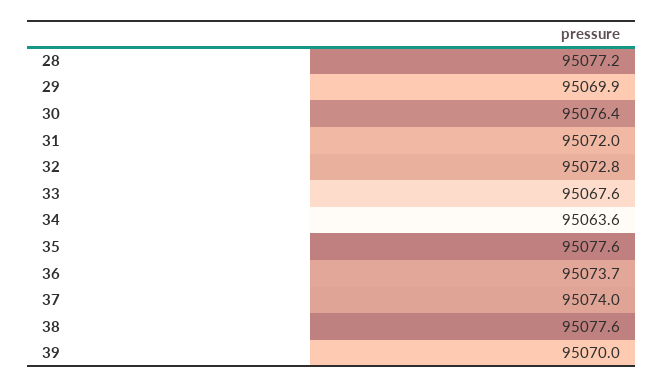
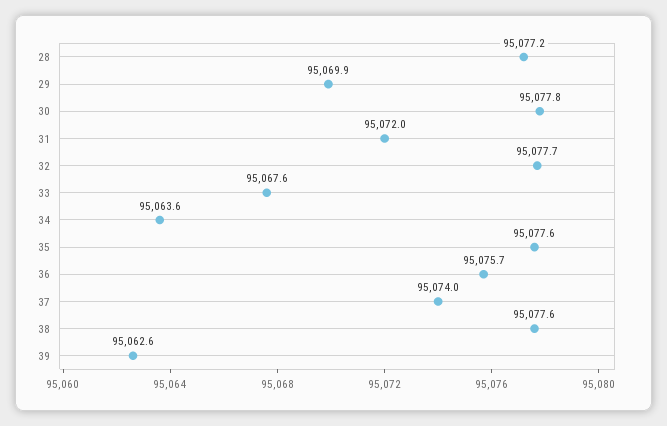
  {
    "28": 95077.2,
    "29": 95069.9,
-   "30": 95076.4,
+   "30": 95077.8,
    "31": 95072,
-   "32": 95072.8,
+   "32": 95077.7,
    "33": 95067.6,
    "34": 95063.6,
    "35": 95077.6,
-   "36": 95073.7,
+   "36": 95075.7,
    "37": 95074,
    "38": 95077.6,
-   "39": 95070
+   "39": 95062.6
  }

